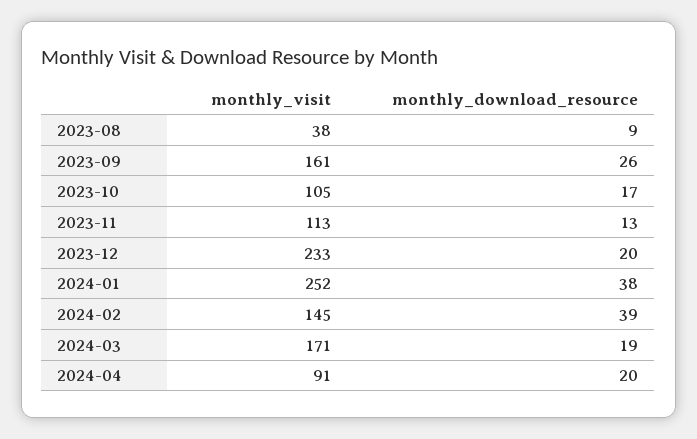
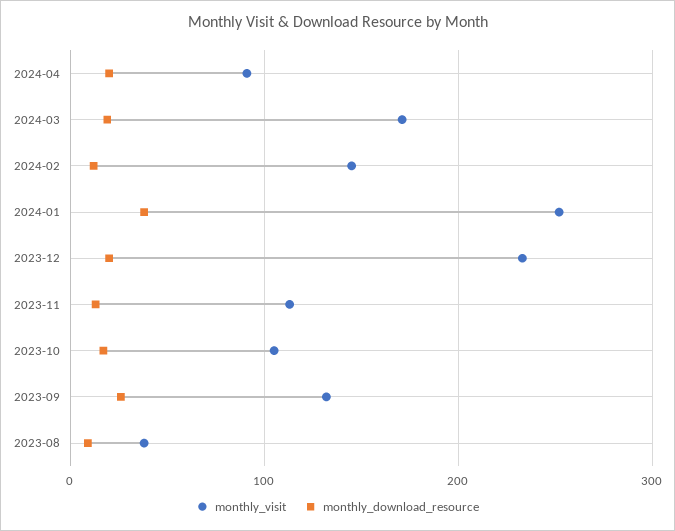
  {
    "monthly_visit": {
      "2023-08": 38,
-     "2023-09": 161,
+     "2023-09": 130,
      "2023-10": 105,
      "2023-11": 113,
      "2023-12": 233,
      "2024-01": 252,
      "2024-02": 145,
      "2024-03": 171,
      "2024-04": 91
    },
    "monthly_download_resource": {
      "2023-08": 9,
      "2023-09": 26,
      "2023-10": 17,
      "2023-11": 13,
      "2023-12": 20,
      "2024-01": 38,
-     "2024-02": 39,
+     "2024-02": 10,
      "2024-03": 19,
      "2024-04": 20
    }
  }

